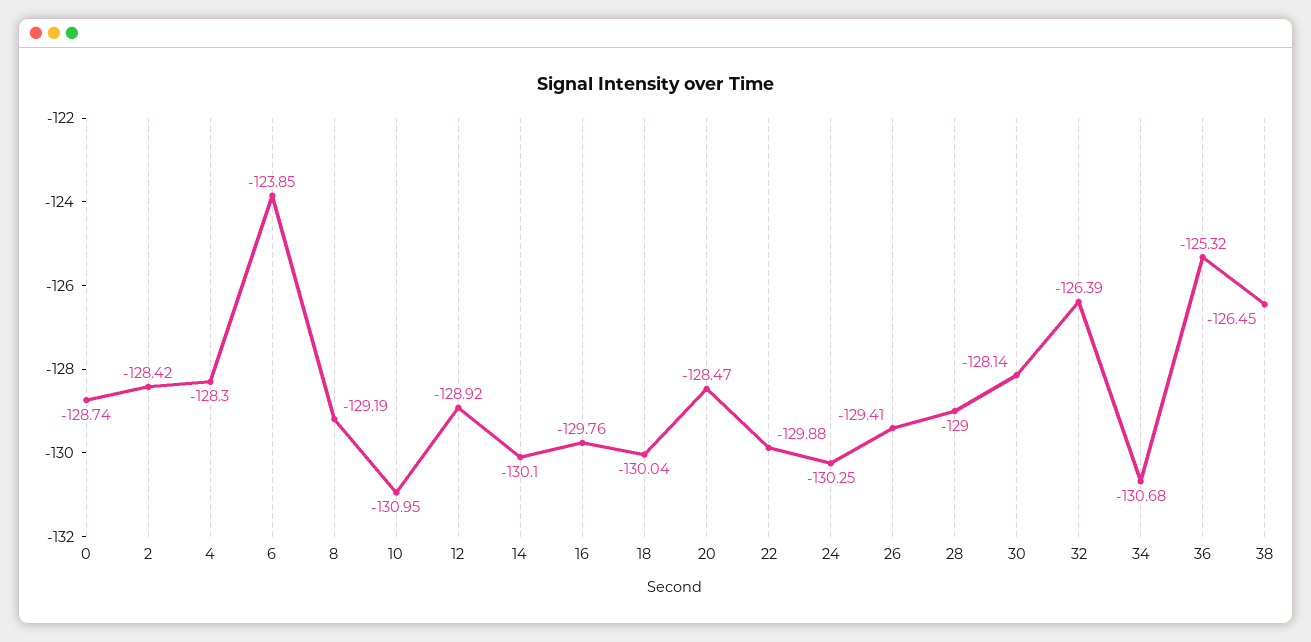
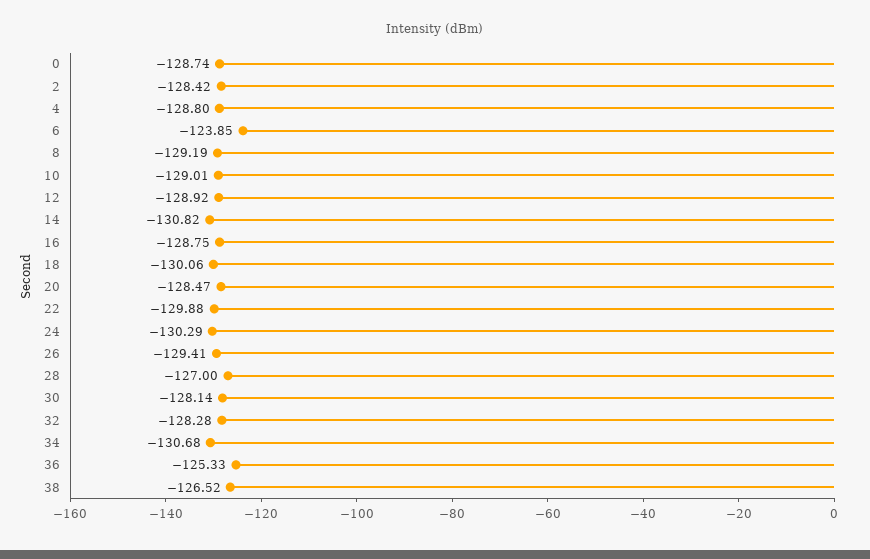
  {
    "0": -128.74,
    "2": -128.42,
-   "4": -128.3,
+   "4": -128.8,
    "6": -123.85,
    "8": -129.19,
-   "10": -130.95,
+   "10": -129.01,
    "12": -128.92,
-   "14": -130.1,
+   "14": -130.82,
-   "16": -129.76,
+   "16": -128.75,
-   "18": -130.04,
+   "18": -130.06,
    "20": -128.47,
    "22": -129.88,
-   "24": -130.25,
+   "24": -130.29,
    "26": -129.41,
-   "28": -129,
+   "28": -127,
    "30": -128.14,
-   "32": -126.39,
+   "32": -128.28,
    "34": -130.68,
-   "36": -125.32,
+   "36": -125.33,
-   "38": -126.45
+   "38": -126.52
  }

